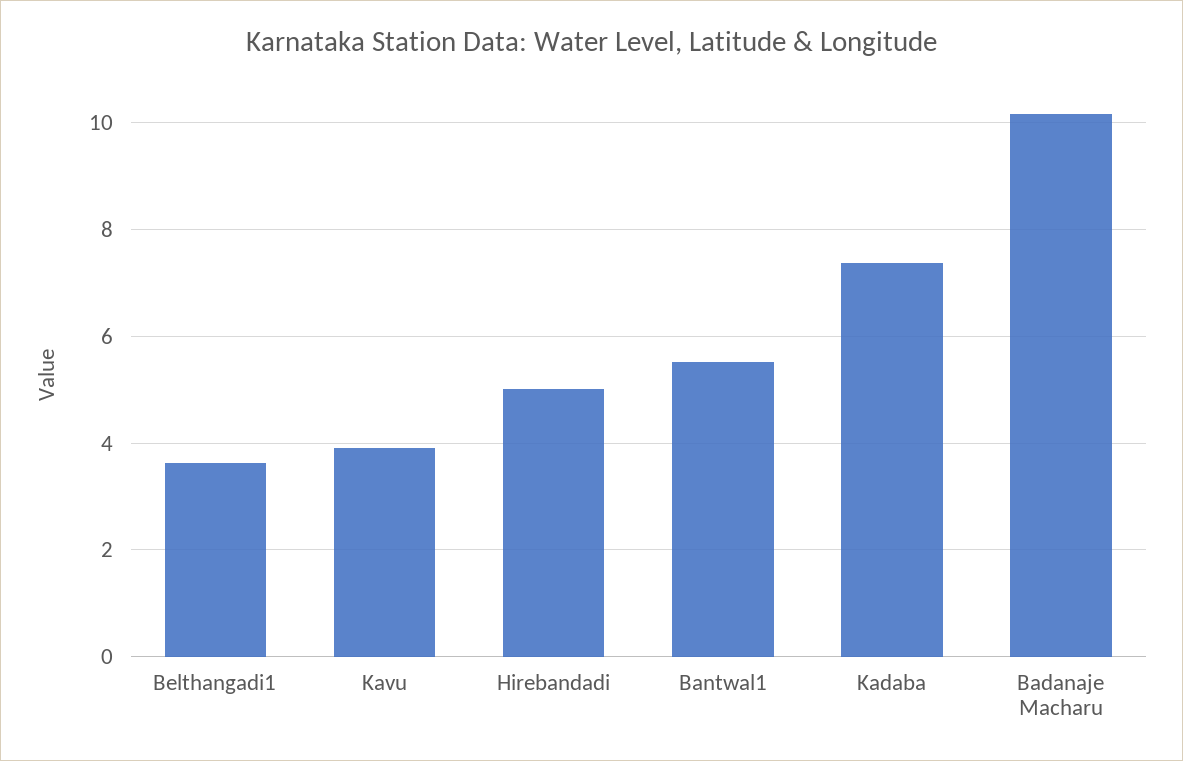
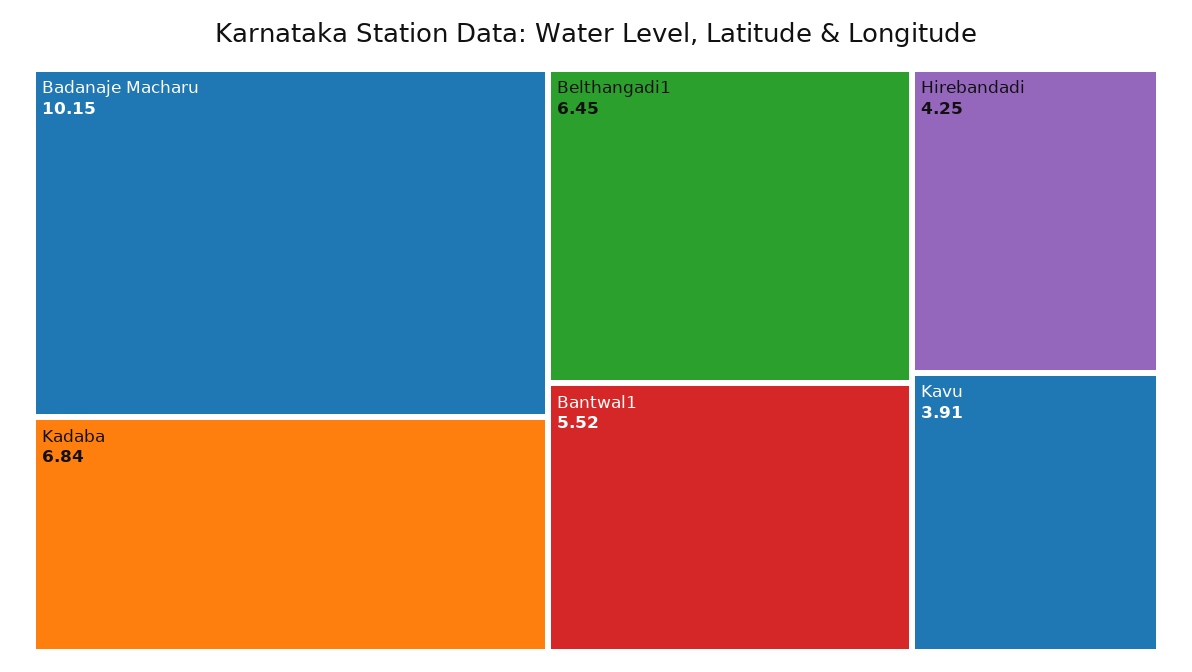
  {
-   "Belthangadi1": 3.6,
+   "Belthangadi1": 6.45,
    "Kavu": 3.91,
-   "Hirebandadi": 5,
+   "Hirebandadi": 4.25,
    "Bantwal1": 5.52,
-   "Kadaba": 7.4,
+   "Kadaba": 6.84,
    "Badanaje Macharu": 10.15
  }

